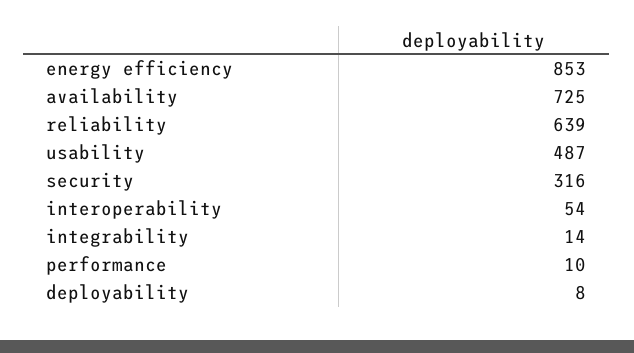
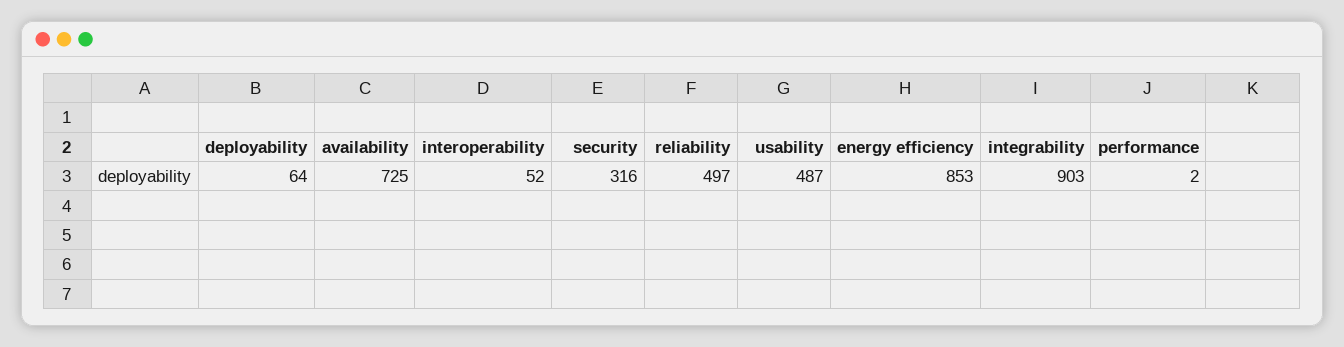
  {
    "energy efficiency": 853,
    "availability": 725,
-   "reliability": 639,
+   "reliability": 497,
    "usability": 487,
    "security": 316,
-   "interoperability": 54,
+   "interoperability": 52,
-   "integrability": 14,
+   "integrability": 903,
-   "performance": 10,
+   "performance": 2,
-   "deployability": 8
+   "deployability": 64
  }

